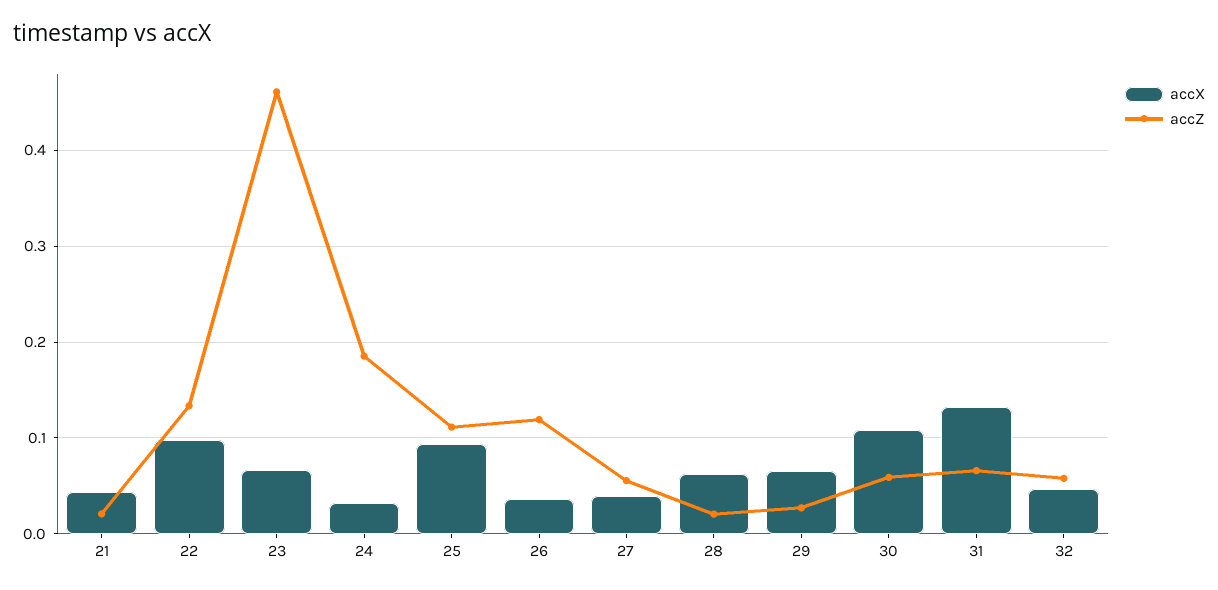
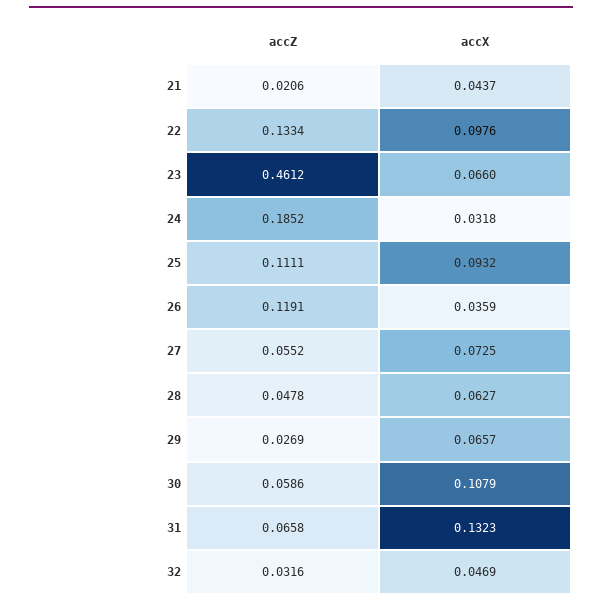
  {
    "accX": {
      "21": 0.0437,
      "22": 0.0976,
      "23": 0.066,
      "24": 0.0318,
      "25": 0.0932,
      "26": 0.0359,
-     "27": 0.04,
+     "27": 0.0725,
      "28": 0.0627,
      "29": 0.0657,
      "30": 0.1079,
      "31": 0.1323,
      "32": 0.0469
    },
    "accZ": {
      "21": 0.0206,
      "22": 0.1334,
      "23": 0.4612,
      "24": 0.1852,
      "25": 0.1111,
      "26": 0.1191,
      "27": 0.0552,
-     "28": 0.02,
+     "28": 0.0478,
      "29": 0.0269,
      "30": 0.0586,
      "31": 0.0658,
-     "32": 0.06
+     "32": 0.0316
    }
  }

